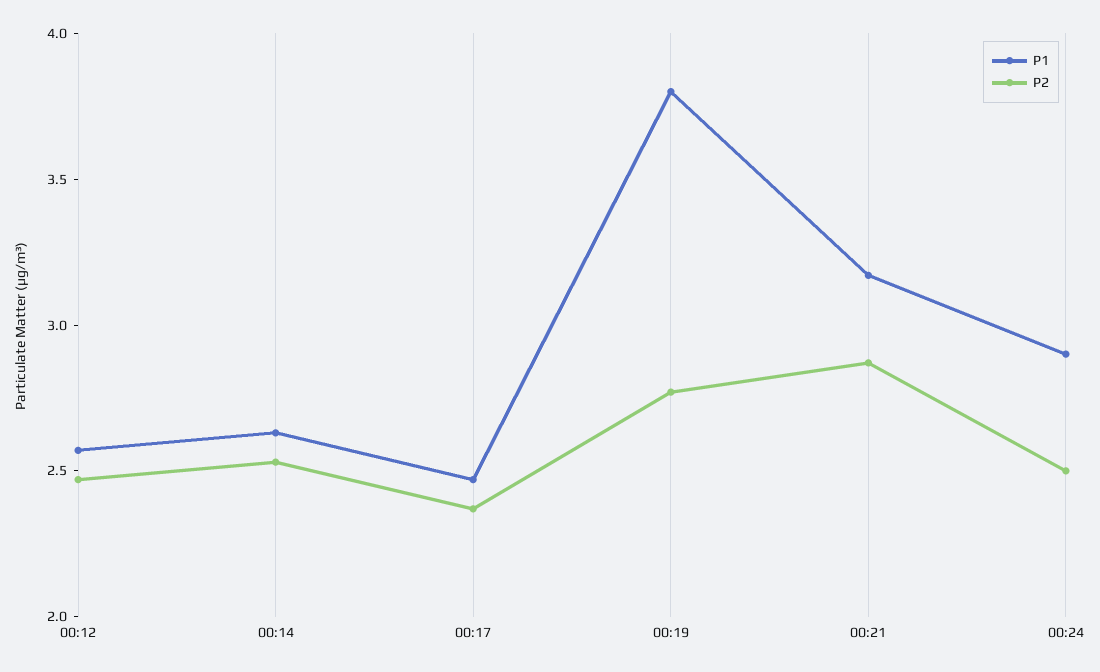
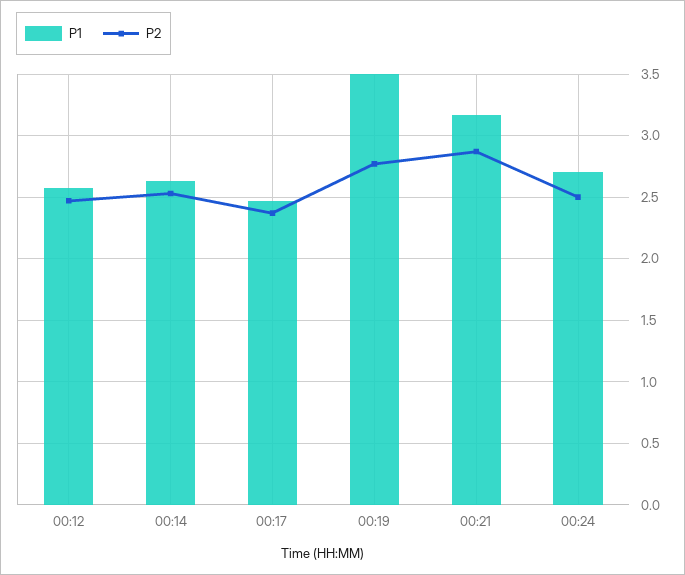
  {
    "P1": {
      "00:12": 2.55,
      "00:14": 2.65,
      "00:17": 2.45,
-     "00:19": 3.8,
+     "00:19": 3.5,
      "00:21": 3.15,
-     "00:24": 2.9
+     "00:24": 2.7
    },
    "P2": {
      "00:12": 2.45,
      "00:14": 2.55,
      "00:17": 2.35,
      "00:19": 2.75,
      "00:21": 2.85,
      "00:24": 2.5
    }
  }

